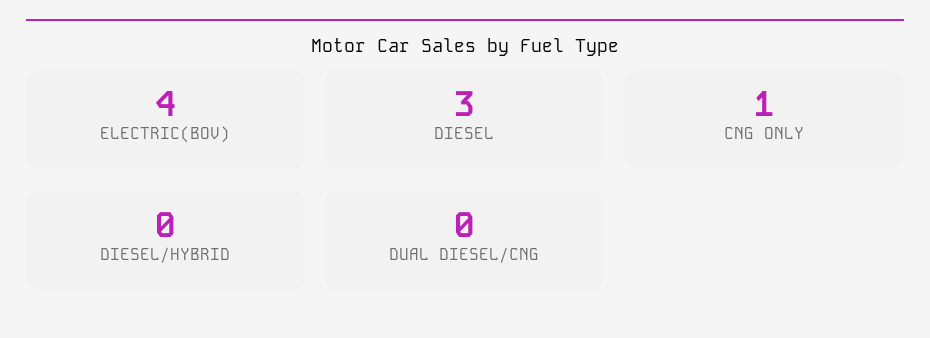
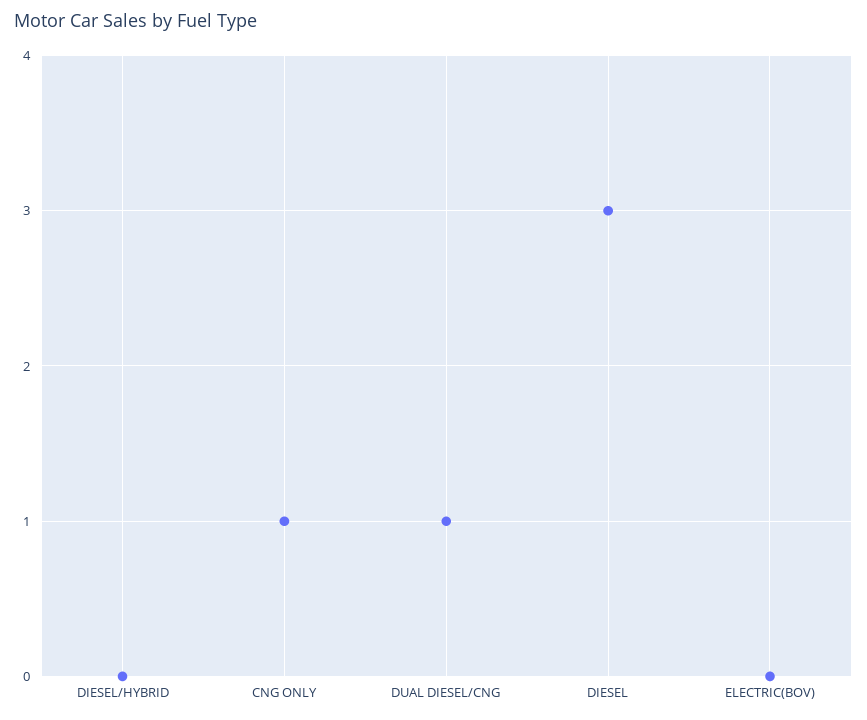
  {
-   "ELECTRIC(BOV)": 4,
+   "ELECTRIC(BOV)": 0,
    "DIESEL": 3,
    "CNG ONLY": 1,
    "DIESEL/HYBRID": 0,
-   "DUAL DIESEL/CNG": 0
+   "DUAL DIESEL/CNG": 1
  }

